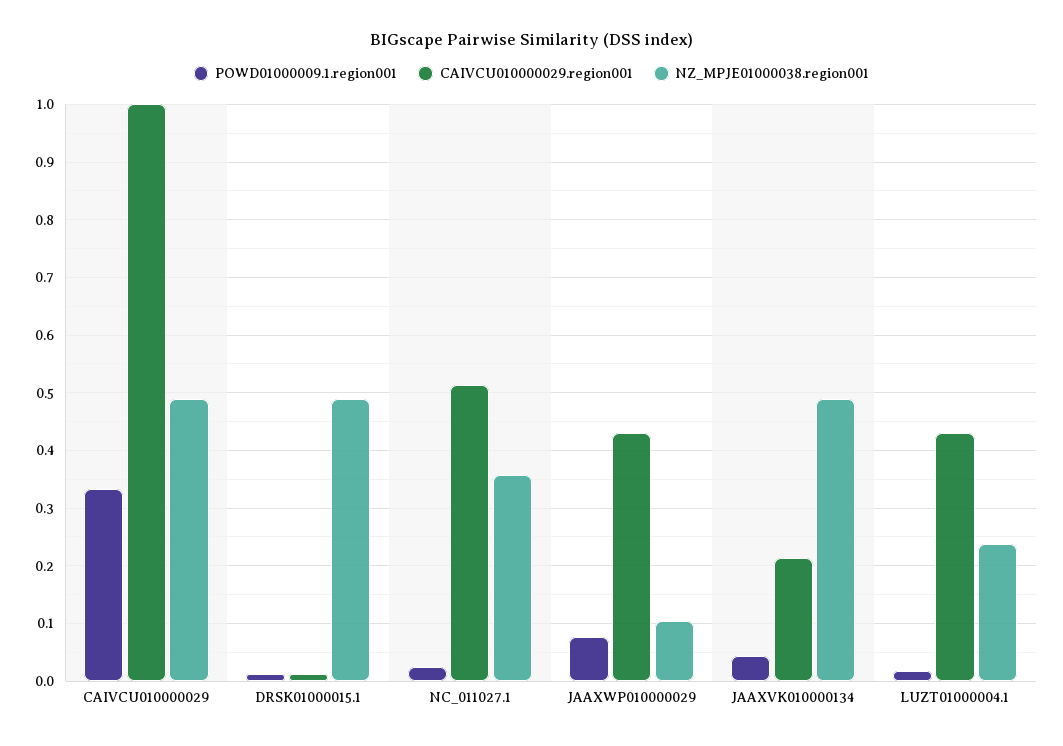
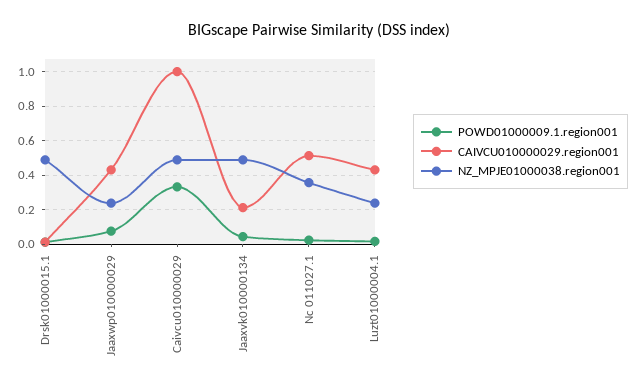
  {
    "POWD01000009.1.region001": {
      "CAIVCU010000029": 0.34,
      "DRSK01000015.1": 0.02,
      "NC_011027.1": 0.02,
      "JAAXWP010000029": 0.08,
      "JAAXVK010000134": 0.04,
      "LUZT01000004.1": 0.02
    },
    "CAIVCU010000029.region001": {
      "CAIVCU010000029": 1,
      "DRSK01000015.1": 0.02,
      "NC_011027.1": 0.52,
      "JAAXWP010000029": 0.44,
      "JAAXVK010000134": 0.22,
      "LUZT01000004.1": 0.44
    },
    "NZ_MPJE01000038.region001": {
      "CAIVCU010000029": 0.48,
      "DRSK01000015.1": 0.48,
      "NC_011027.1": 0.36,
-     "JAAXWP010000029": 0.1,
+     "JAAXWP010000029": 0.25,
      "JAAXVK010000134": 0.48,
      "LUZT01000004.1": 0.24
    }
  }

